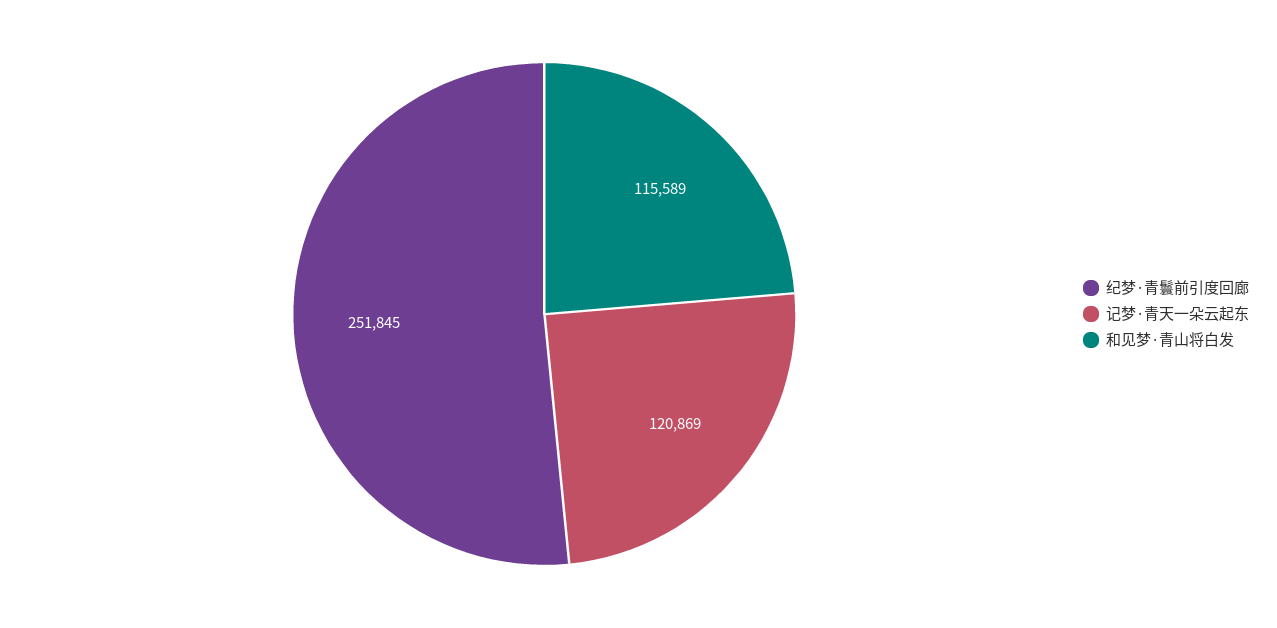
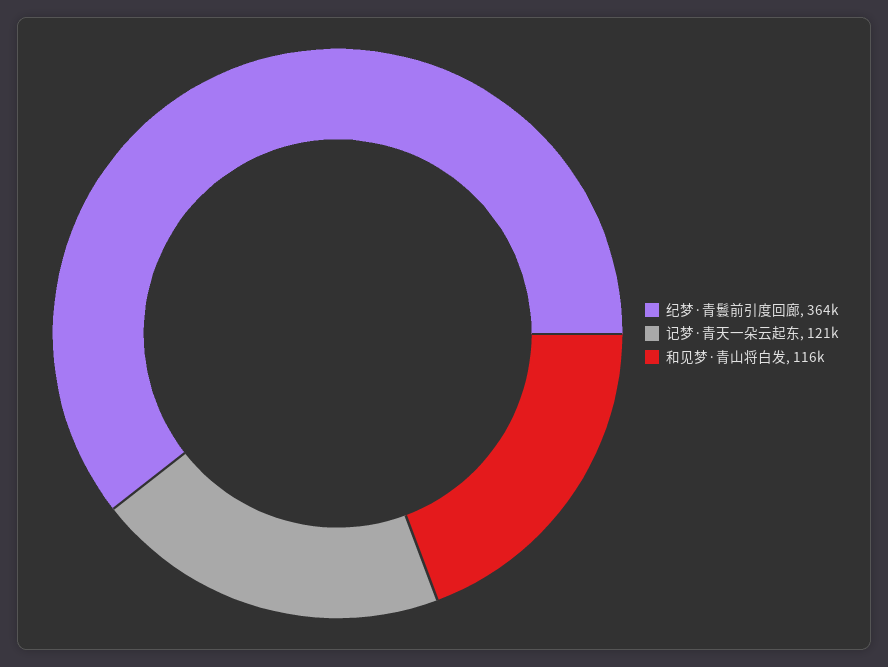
  {
-   "纪梦·青鬟前引度回廊": 251845,
+   "纪梦·青鬟前引度回廊": 364000,
    "记梦·青天一朵云起东": 120869,
    "和见梦·青山将白发": 115589
  }

